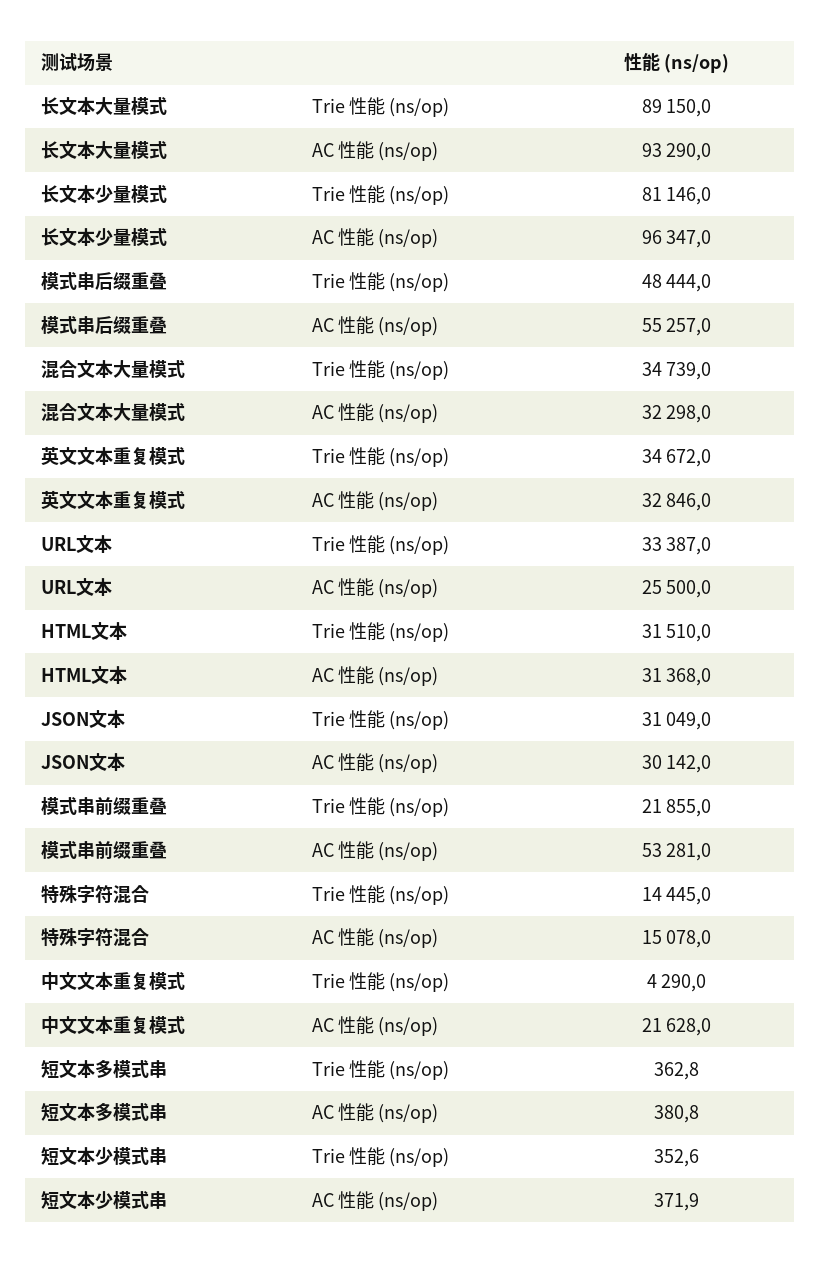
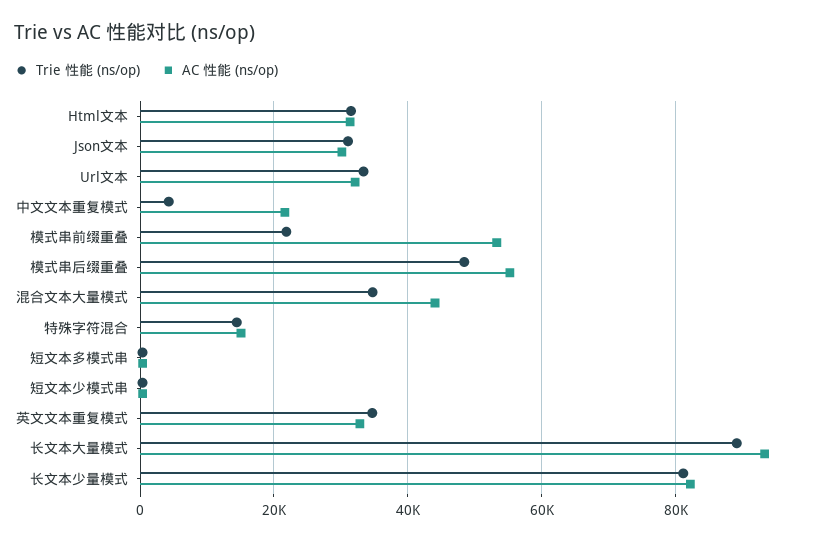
  {
    "Trie 性能 (ns/op)": {
      "长文本大量模式": 89150,
      "长文本少量模式": 81146,
      "模式串后缀重叠": 48444,
      "混合文本大量模式": 34739,
      "英文文本重复模式": 34672,
      "URL文本": 33387,
      "HTML文本": 31510,
      "JSON文本": 31049,
      "模式串前缀重叠": 21855,
      "特殊字符混合": 14445,
      "中文文本重复模式": 4290,
      "短文本多模式串": 362.8,
      "短文本少模式串": 352.6
    },
    "AC 性能 (ns/op)": {
      "长文本大量模式": 93290,
-     "长文本少量模式": 96347,
+     "长文本少量模式": 82000,
      "模式串后缀重叠": 55257,
-     "混合文本大量模式": 32298,
+     "混合文本大量模式": 44000,
      "英文文本重复模式": 32846,
-     "URL文本": 25500,
+     "URL文本": 32000,
      "HTML文本": 31368,
      "JSON文本": 30142,
      "模式串前缀重叠": 53281,
      "特殊字符混合": 15078,
      "中文文本重复模式": 21628,
      "短文本多模式串": 380.8,
      "短文本少模式串": 371.9
    }
  }

